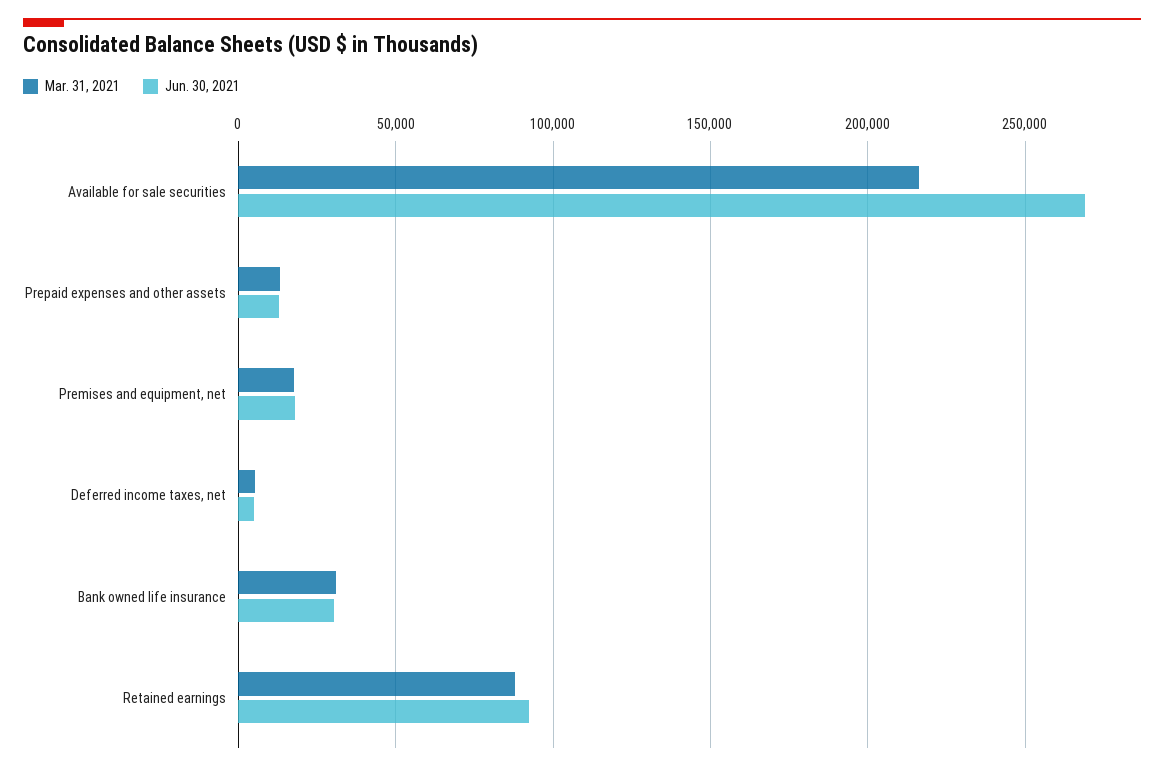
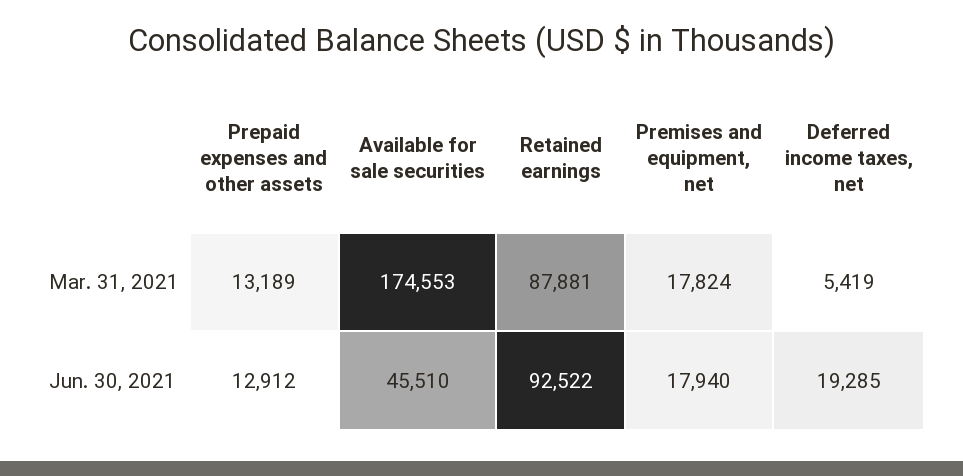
  {
    "Mar. 31, 2021": {
-     "Available for sale securities": 215000,
+     "Available for sale securities": 174553,
      "Prepaid expenses and other assets": 13189,
      "Premises and equipment, net": 17824,
      "Deferred income taxes, net": 5419,
-     "Bank owned life insurance": 30000,
      "Retained earnings": 87881
    },
    "Jun. 30, 2021": {
-     "Available for sale securities": 270000,
+     "Available for sale securities": 45510,
      "Prepaid expenses and other assets": 12912,
      "Premises and equipment, net": 17940,
-     "Deferred income taxes, net": 5000,
+     "Deferred income taxes, net": 19285,
-     "Bank owned life insurance": 30000,
      "Retained earnings": 92522
    }
  }

